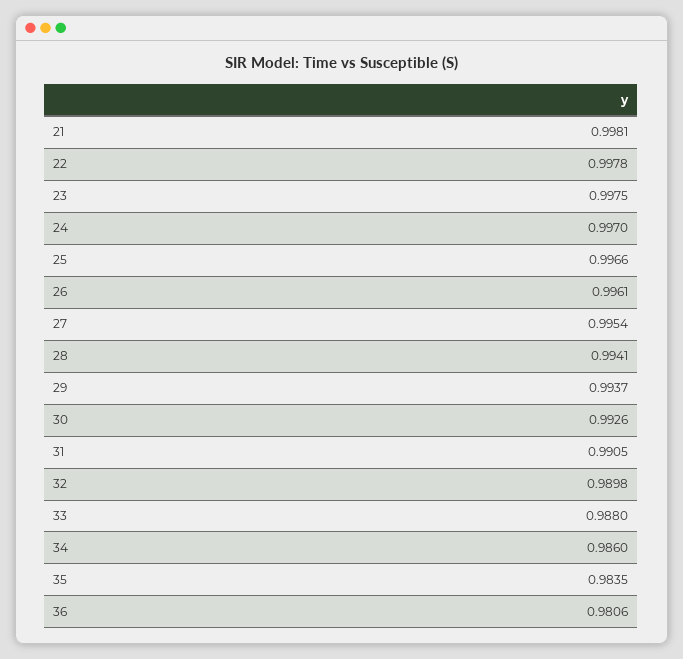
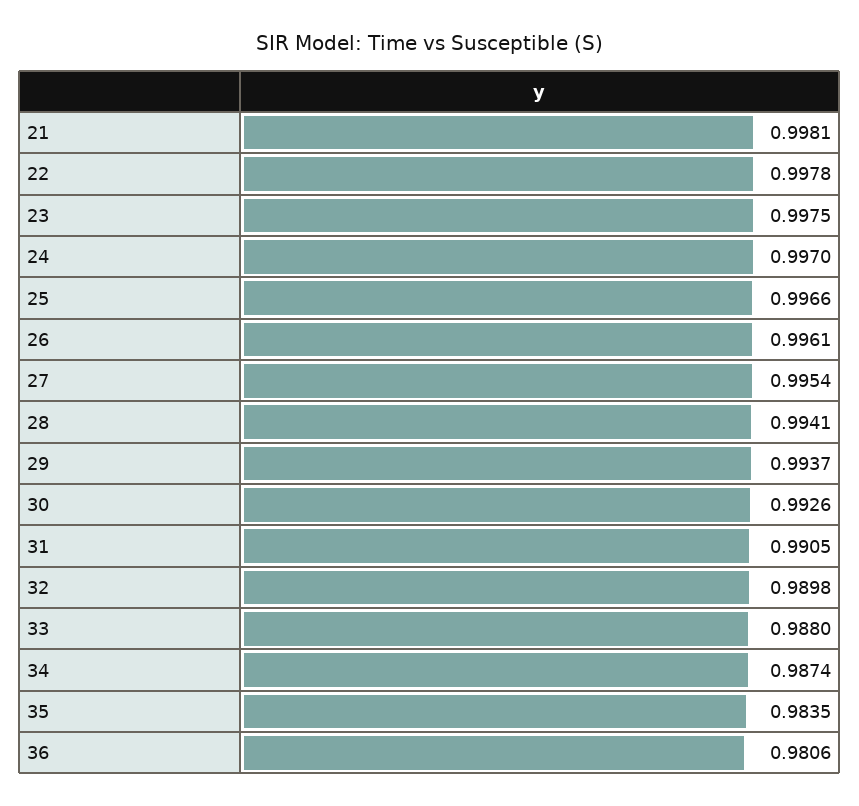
  {
    "21": 0.9981,
    "22": 0.9978,
    "23": 0.9975,
    "24": 0.997,
    "25": 0.9966,
    "26": 0.9961,
    "27": 0.9954,
    "28": 0.9941,
    "29": 0.9937,
    "30": 0.9926,
    "31": 0.9905,
    "32": 0.9898,
    "33": 0.988,
-   "34": 0.986,
+   "34": 0.9874,
    "35": 0.9835,
    "36": 0.9806
  }

